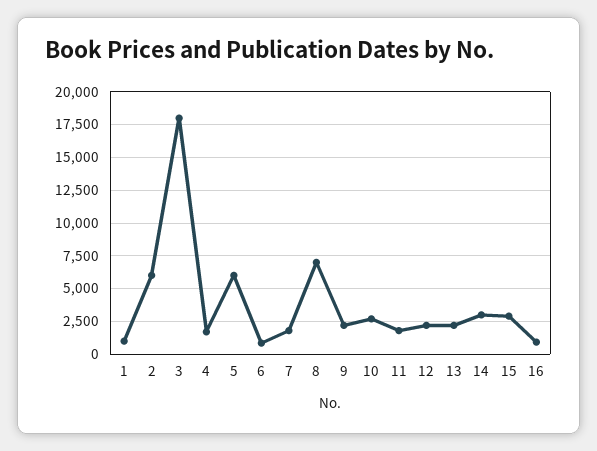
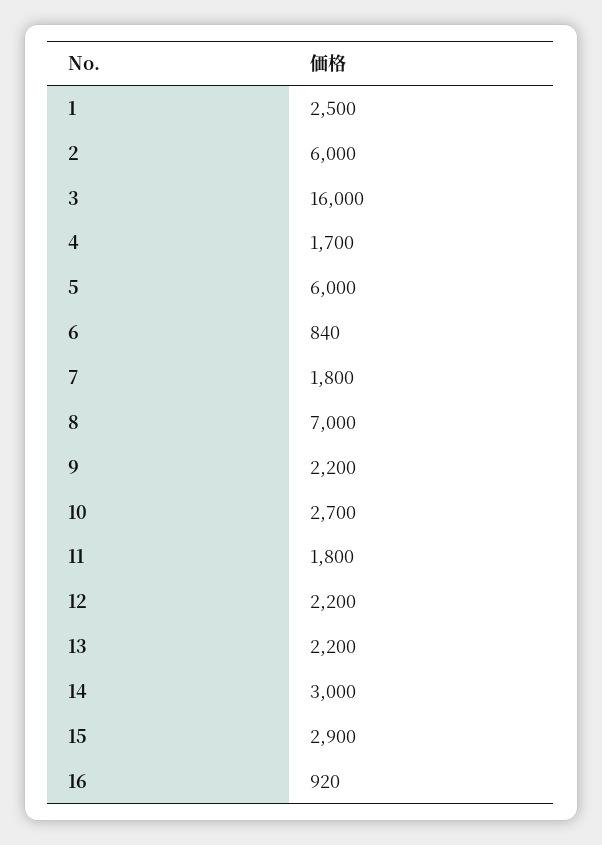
  {
-   "1": 1000,
+   "1": 2500,
    "2": 6000,
-   "3": 18000,
+   "3": 16000,
    "4": 1700,
    "5": 6000,
    "6": 840,
    "7": 1800,
    "8": 7000,
    "9": 2200,
    "10": 2700,
    "11": 1800,
    "12": 2200,
    "13": 2200,
    "14": 3000,
    "15": 2900,
    "16": 920
  }

